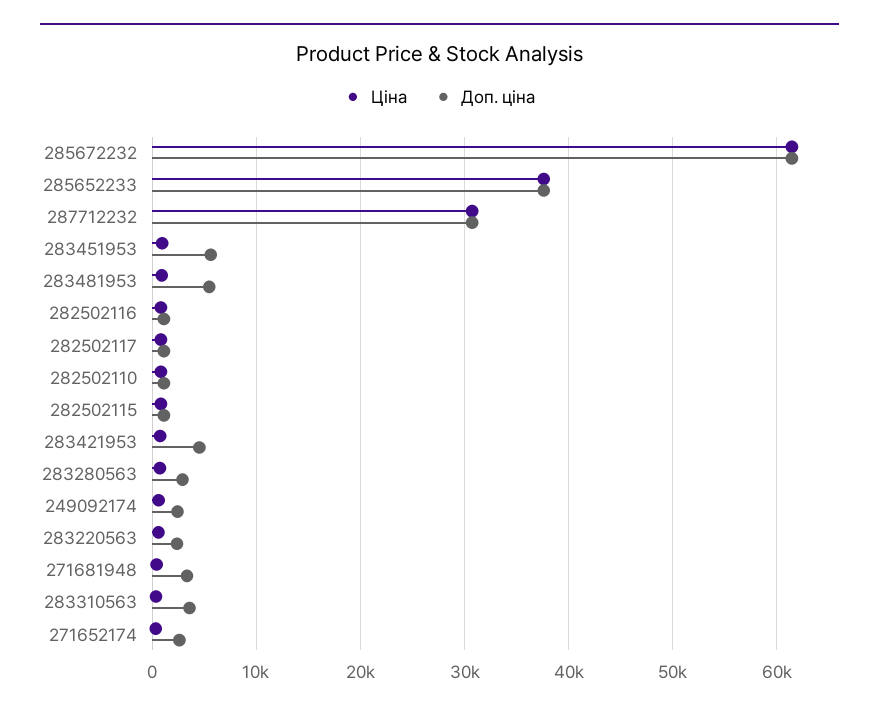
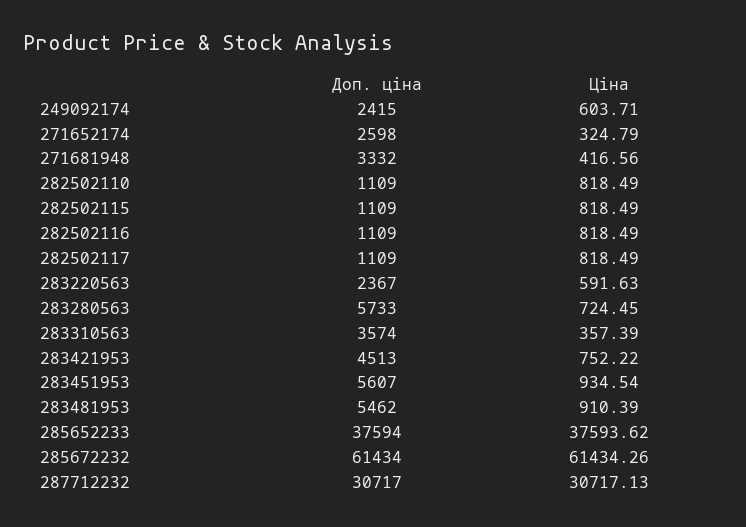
  {
    "Ціна": {
      "285672232": 61434.26,
      "285652233": 37593.62,
      "287712232": 30717.13,
      "283451953": 934.54,
      "283481953": 910.39,
      "282502116": 818.49,
      "282502117": 818.49,
      "282502110": 818.49,
      "282502115": 818.49,
      "283421953": 752.22,
      "283280563": 724.45,
      "249092174": 603.71,
      "283220563": 591.63,
      "271681948": 416.56,
      "283310563": 357.39,
      "271652174": 324.79
    },
    "Доп. ціна": {
      "285672232": 61434,
      "285652233": 37594,
      "287712232": 30717,
      "283451953": 5607,
      "283481953": 5462,
      "282502116": 1109,
      "282502117": 1109,
      "282502110": 1109,
      "282502115": 1109,
      "283421953": 4513,
-     "283280563": 3000,
+     "283280563": 5733,
      "249092174": 2415,
      "283220563": 2367,
      "271681948": 3332,
      "283310563": 3574,
      "271652174": 2598
    }
  }

